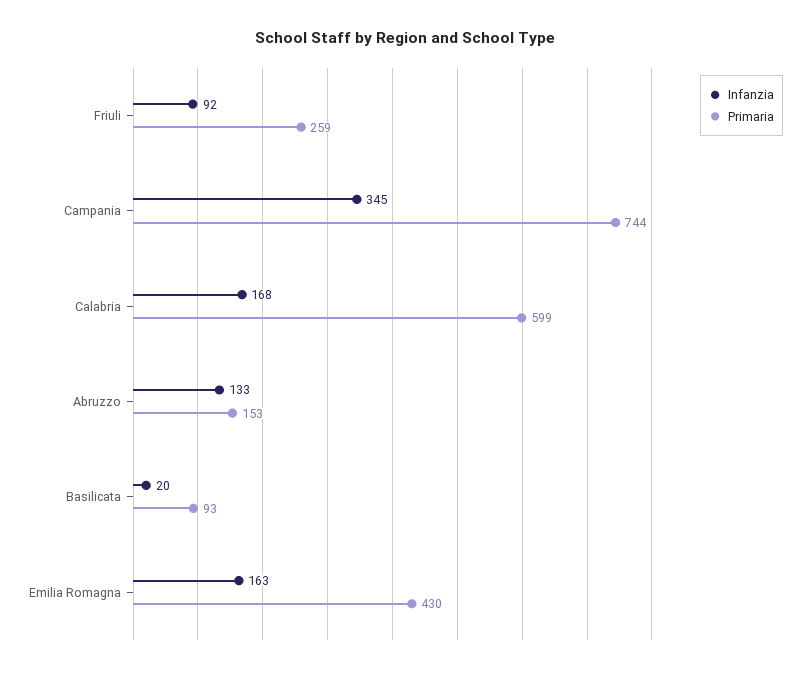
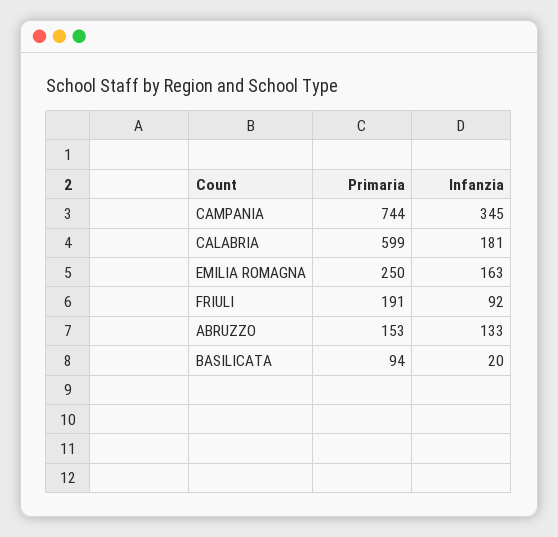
  {
    "Infanzia": {
      "Friuli": 92,
      "Campania": 345,
-     "Calabria": 168,
+     "Calabria": 181,
      "Abruzzo": 133,
      "Basilicata": 20,
      "Emilia Romagna": 163
    },
    "Primaria": {
-     "Friuli": 259,
+     "Friuli": 191,
      "Campania": 744,
      "Calabria": 599,
      "Abruzzo": 153,
-     "Basilicata": 93,
+     "Basilicata": 94,
-     "Emilia Romagna": 430
+     "Emilia Romagna": 250
    }
  }

